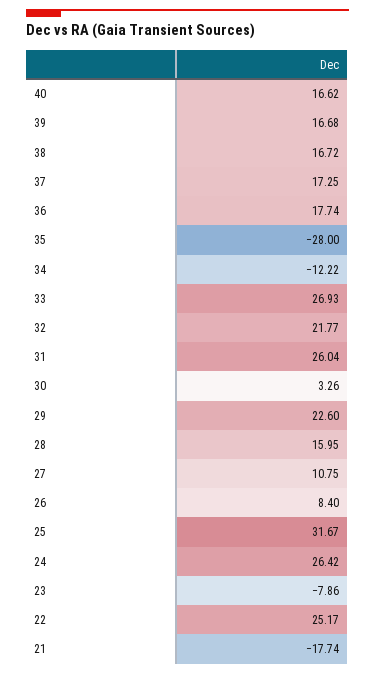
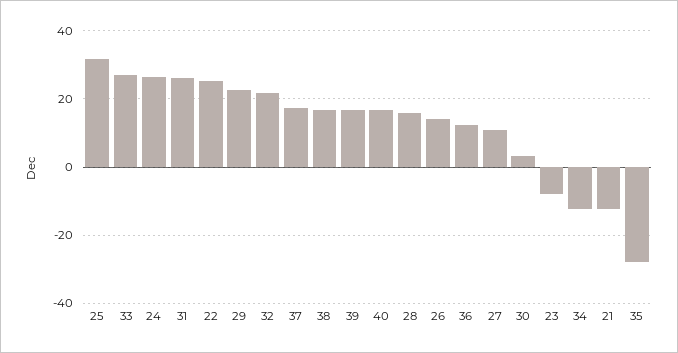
  {
    "40": 16.62,
    "39": 16.68,
    "38": 16.72,
    "37": 17.25,
-   "36": 17.74,
+   "36": 12,
    "35": -28,
    "34": -12.22,
    "33": 26.93,
    "32": 21.77,
    "31": 26.04,
    "30": 3.26,
    "29": 22.6,
    "28": 15.95,
    "27": 10.75,
-   "26": 8.4,
+   "26": 14,
    "25": 31.67,
    "24": 26.42,
    "23": -7.86,
    "22": 25.17,
-   "21": -17.74
+   "21": -12
  }

